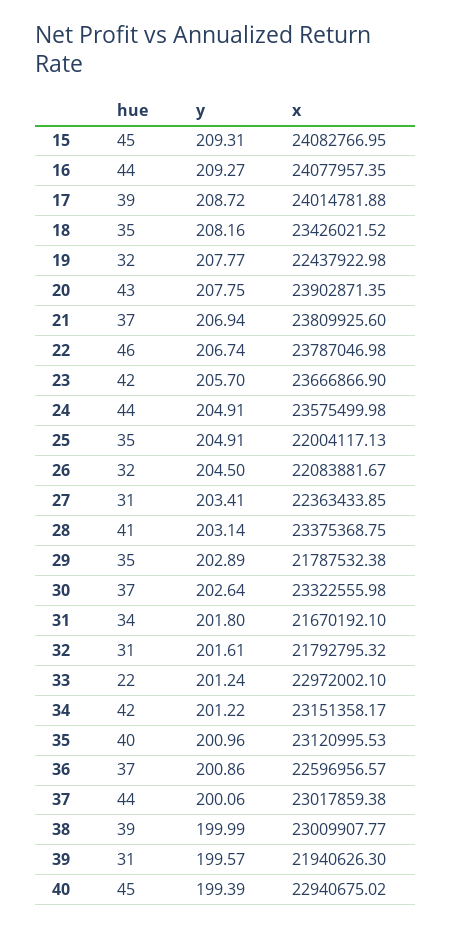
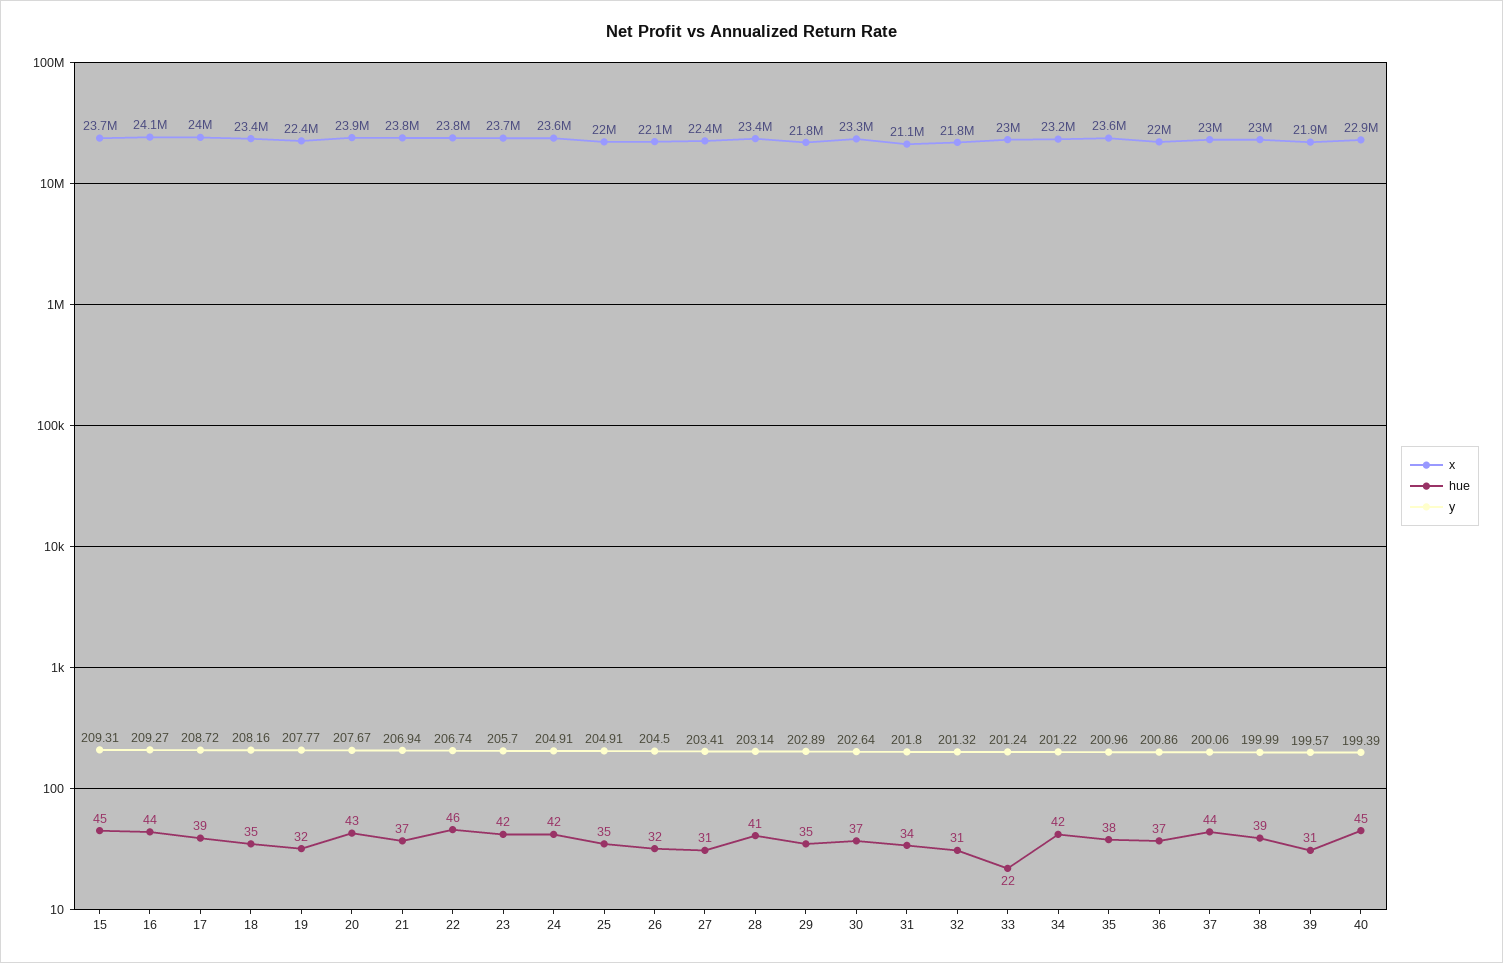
  {
    "hue": {
      "15": 45,
      "16": 44,
      "17": 39,
      "18": 35,
      "19": 32,
      "20": 43,
      "21": 37,
      "22": 46,
      "23": 42,
-     "24": 44,
+     "24": 42,
      "25": 35,
      "26": 32,
      "27": 31,
      "28": 41,
      "29": 35,
      "30": 37,
      "31": 34,
      "32": 31,
      "33": 22,
      "34": 42,
-     "35": 40,
+     "35": 38,
      "36": 37,
      "37": 44,
      "38": 39,
      "39": 31,
      "40": 45
    },
    "y": {
      "15": 209.31,
      "16": 209.27,
      "17": 208.72,
      "18": 208.16,
      "19": 207.77,
-     "20": 207.75,
+     "20": 207.67,
      "21": 206.94,
      "22": 206.74,
      "23": 205.7,
      "24": 204.91,
      "25": 204.91,
      "26": 204.5,
      "27": 203.41,
      "28": 203.14,
      "29": 202.89,
      "30": 202.64,
      "31": 201.8,
-     "32": 201.61,
+     "32": 201.32,
      "33": 201.24,
      "34": 201.22,
      "35": 200.96,
      "36": 200.86,
      "37": 200.06,
      "38": 199.99,
      "39": 199.57,
      "40": 199.39
    },
    "x": {
-     "15": 24082766.95,
+     "15": 23700000,
      "16": 24077957.35,
      "17": 24014781.88,
      "18": 23426021.52,
      "19": 22437922.98,
      "20": 23902871.35,
      "21": 23809925.6,
      "22": 23787046.98,
      "23": 23666866.9,
      "24": 23575499.98,
      "25": 22004117.13,
      "26": 22083881.67,
      "27": 22363433.85,
      "28": 23375368.75,
      "29": 21787532.38,
      "30": 23322555.98,
-     "31": 21670192.1,
+     "31": 21100000,
      "32": 21792795.32,
      "33": 22972002.1,
      "34": 23151358.17,
-     "35": 23120995.53,
+     "35": 23600000,
-     "36": 22596956.57,
+     "36": 22000000,
      "37": 23017859.38,
      "38": 23009907.77,
      "39": 21940626.3,
      "40": 22940675.02
    }
  }

